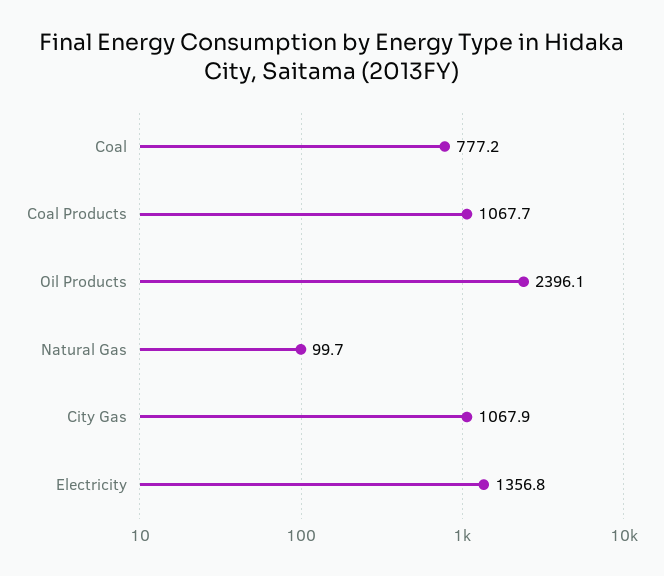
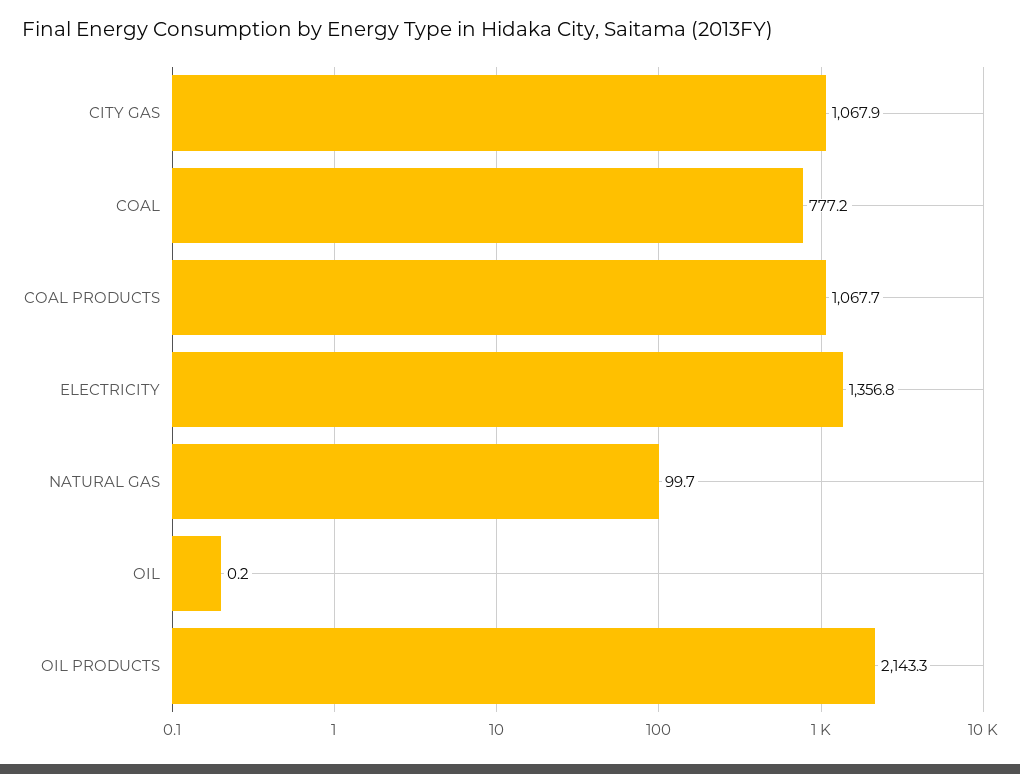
  {
    "Coal": 777.2,
    "Coal Products": 1067.7,
-   "Oil Products": 2396.1,
+   "Oil Products": 2143.3,
    "Natural Gas": 99.7,
    "City Gas": 1067.9,
-   "Electricity": 1356.8
+   "Electricity": 1356.8,
+   "OIL": 0.2
  }

